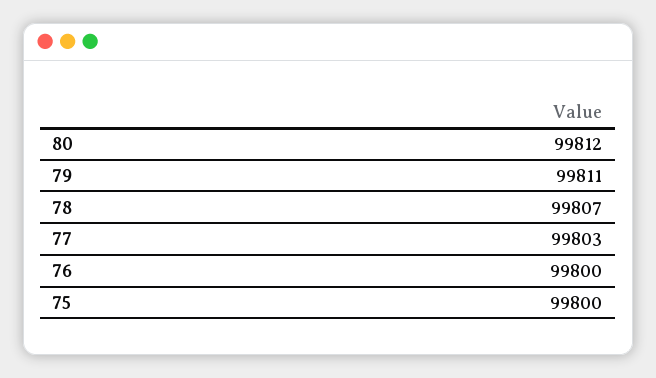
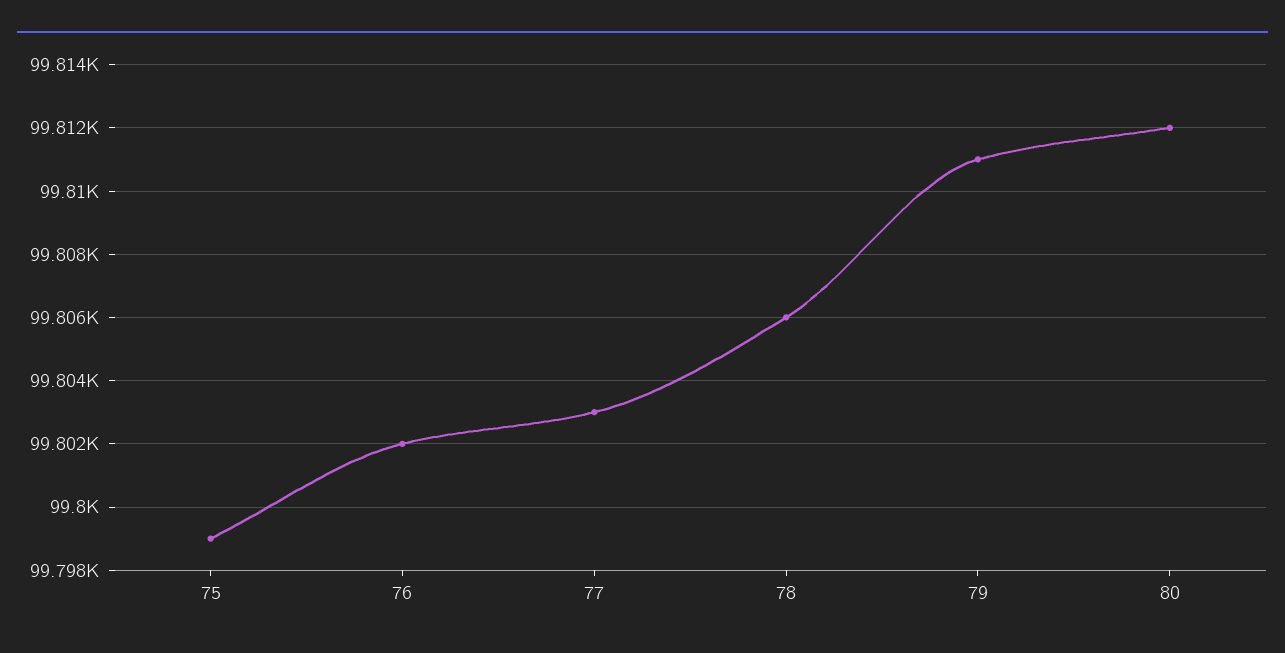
  {
    "80": 99812,
    "79": 99811,
-   "78": 99807,
+   "78": 99806,
    "77": 99803,
-   "76": 99800,
+   "76": 99802,
-   "75": 99800
+   "75": 99799
  }

